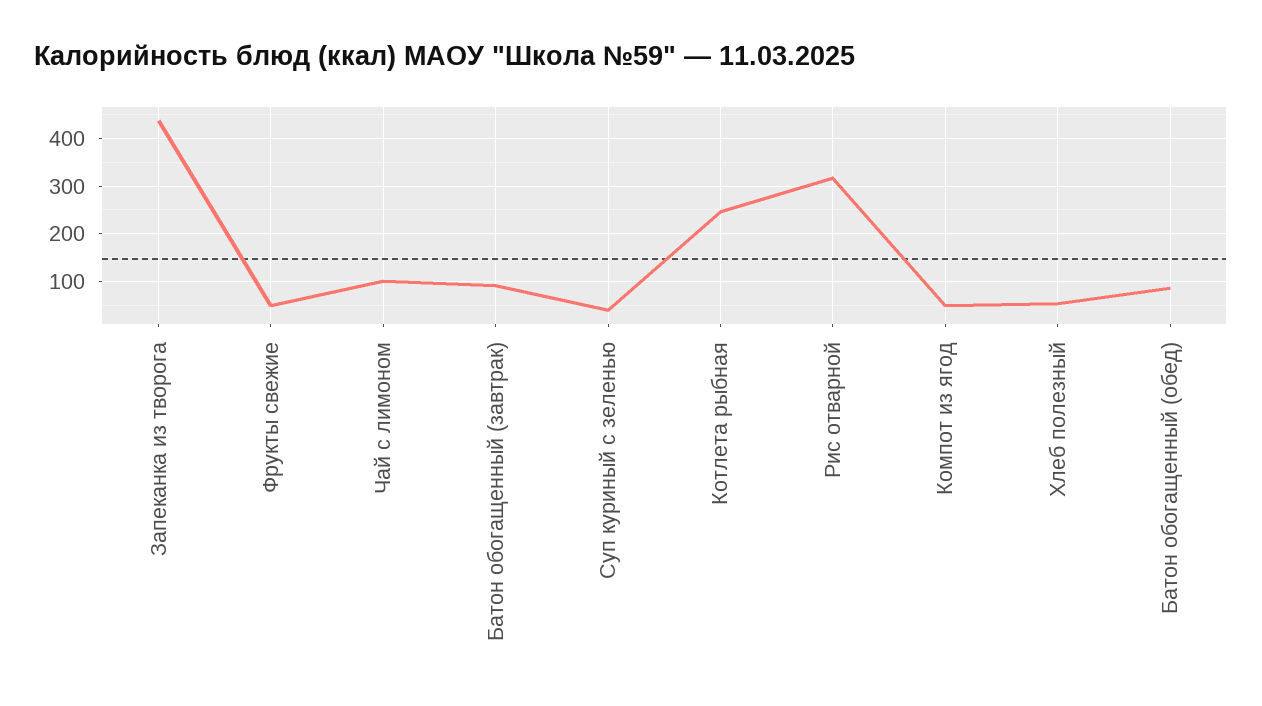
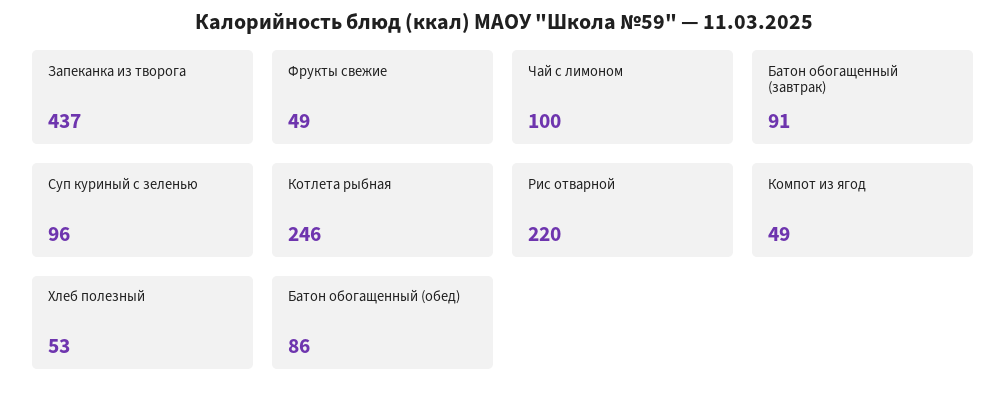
  {
    "Запеканка из творога": 437,
    "Фрукты свежие": 49,
    "Чай с лимоном": 100,
    "Батон обогащенный (завтрак)": 91,
-   "Суп куриный с зеленью": 40,
+   "Суп куриный с зеленью": 96,
    "Котлета рыбная": 246,
-   "Рис отварной": 320,
+   "Рис отварной": 220,
    "Компот из ягод": 49,
    "Хлеб полезный": 53,
    "Батон обогащенный (обед)": 86
  }

